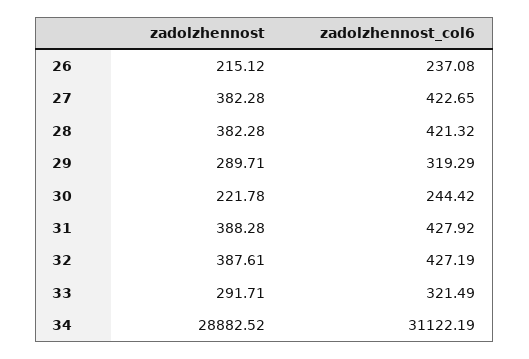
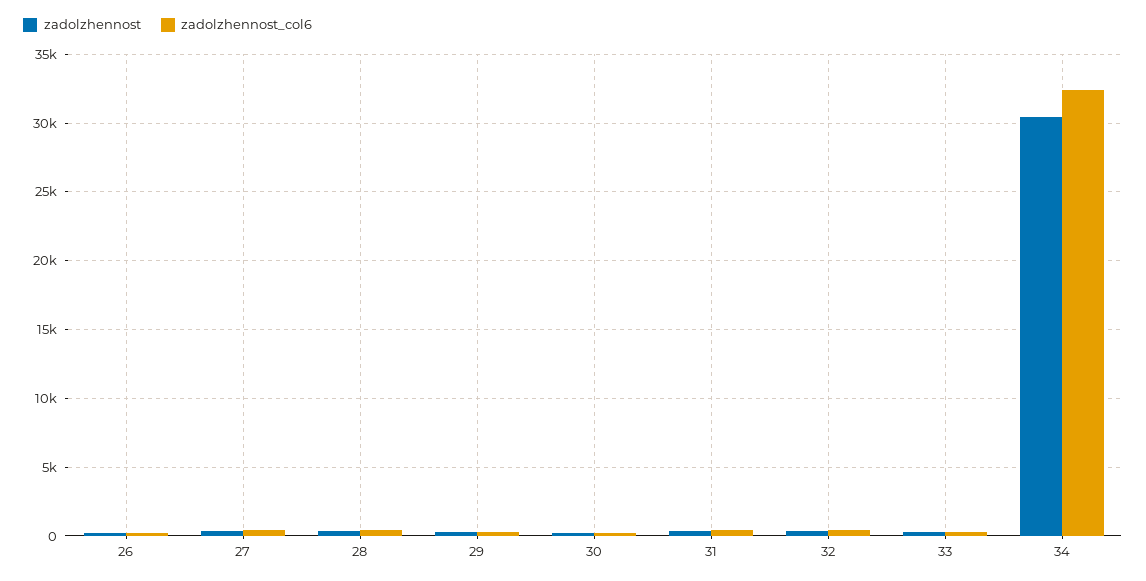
  {
    "zadolzhennost": {
      "26": 215.12,
      "27": 382.28,
      "28": 382.28,
      "29": 289.71,
      "30": 221.78,
      "31": 388.28,
      "32": 387.61,
      "33": 291.71,
-     "34": 28882.52
+     "34": 30500
    },
    "zadolzhennost_col6": {
      "26": 237.08,
      "27": 422.65,
      "28": 421.32,
      "29": 319.29,
      "30": 244.42,
      "31": 427.92,
      "32": 427.19,
      "33": 321.49,
-     "34": 31122.19
+     "34": 32500
    }
  }

